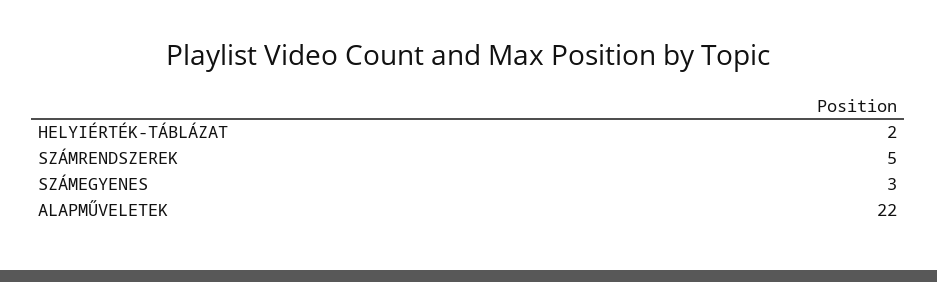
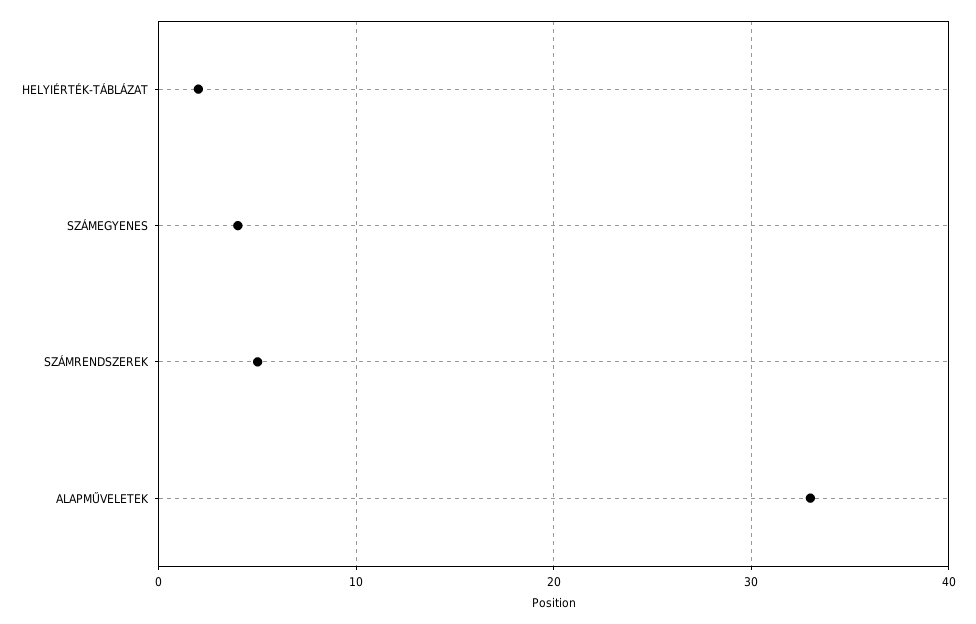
  {
    "HELYIÉRTÉK-TÁBLÁZAT": 2,
    "SZÁMRENDSZEREK": 5,
-   "SZÁMEGYENES": 3,
+   "SZÁMEGYENES": 4,
-   "ALAPMŰVELETEK": 22
+   "ALAPMŰVELETEK": 33
  }

